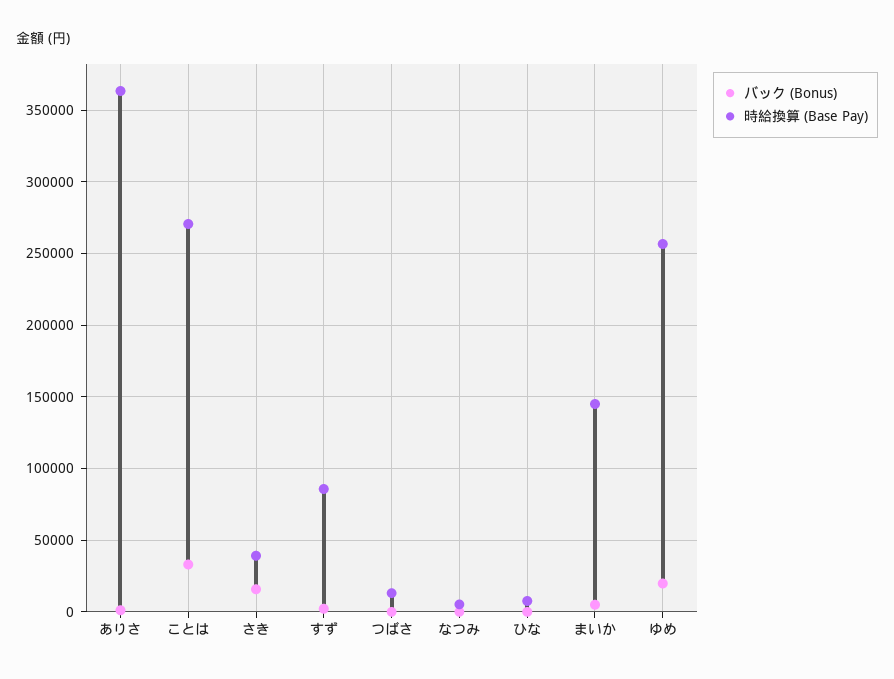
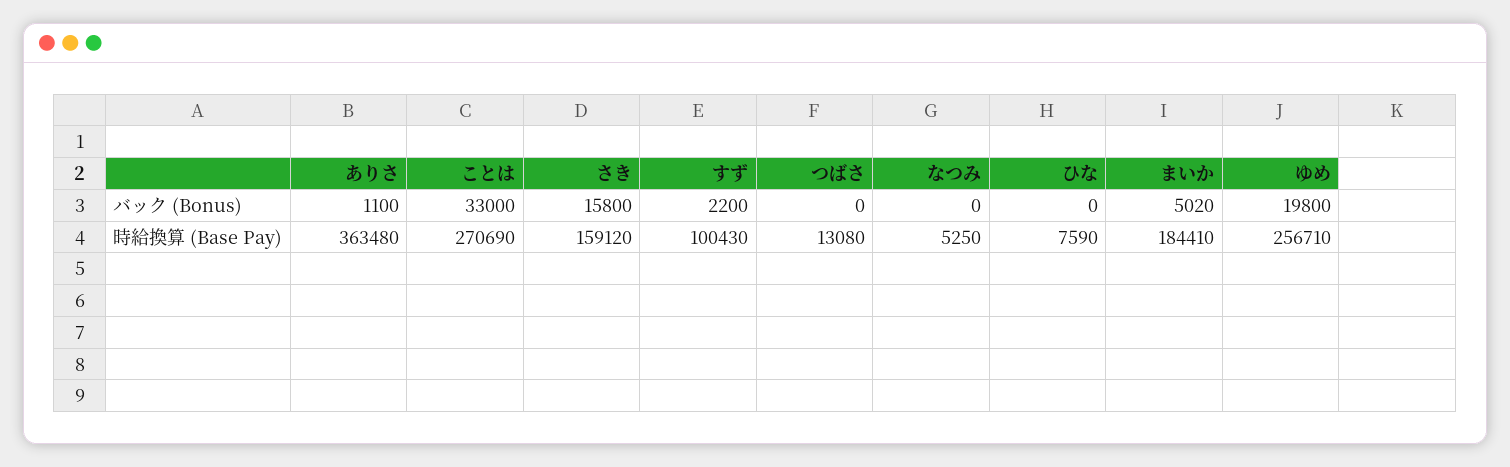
  {
    "バック (Bonus)": {
      "ありさ": 1100,
      "ことは": 33000,
      "さき": 15800,
      "すず": 2200,
      "つばさ": 0,
      "なつみ": 0,
      "ひな": 0,
      "まいか": 5020,
      "ゆめ": 19800
    },
    "時給換算 (Base Pay)": {
      "ありさ": 363480,
      "ことは": 270690,
-     "さき": 40000,
+     "さき": 159120,
-     "すず": 85000,
+     "すず": 100430,
      "つばさ": 13080,
      "なつみ": 5250,
      "ひな": 7590,
-     "まいか": 145000,
+     "まいか": 184410,
      "ゆめ": 256710
    }
  }

